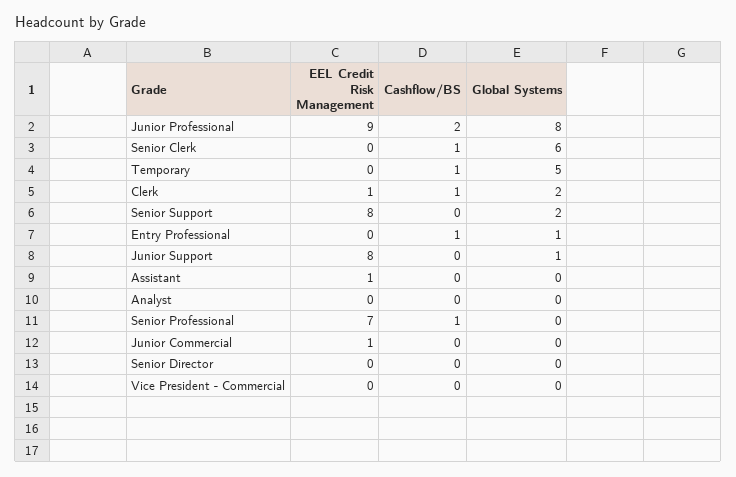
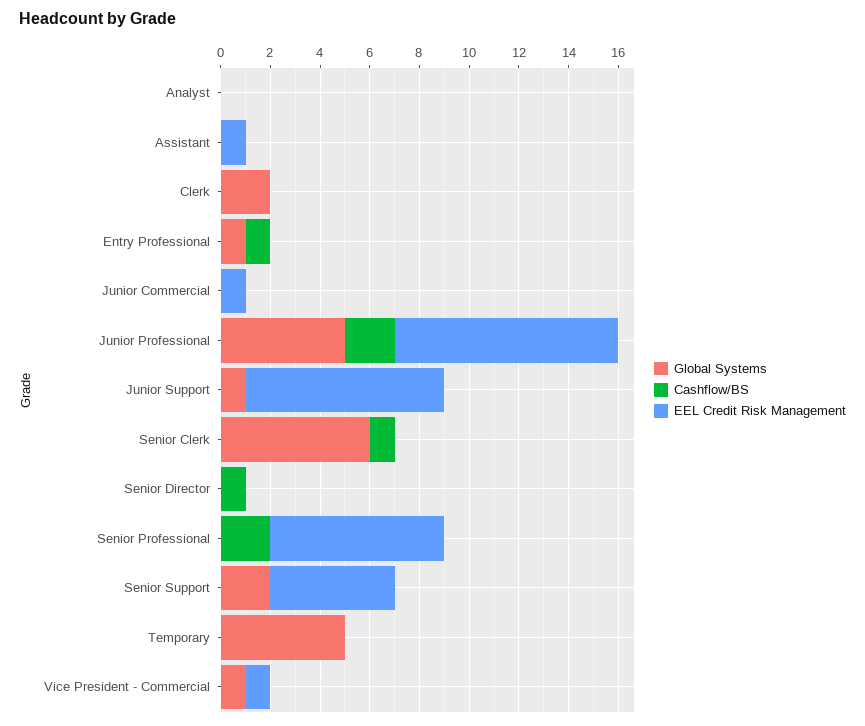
  {
    "EEL Credit Risk Management": {
      "Junior Professional": 9,
      "Senior Clerk": 0,
      "Temporary": 0,
-     "Clerk": 1,
+     "Clerk": 0,
-     "Senior Support": 8,
+     "Senior Support": 5,
      "Entry Professional": 0,
      "Junior Support": 8,
      "Assistant": 1,
      "Analyst": 0,
      "Senior Professional": 7,
      "Junior Commercial": 1,
      "Senior Director": 0,
-     "Vice President - Commercial": 0
+     "Vice President - Commercial": 1
    },
    "Cashflow/BS": {
      "Junior Professional": 2,
      "Senior Clerk": 1,
-     "Temporary": 1,
+     "Temporary": 0,
-     "Clerk": 1,
+     "Clerk": 0,
      "Senior Support": 0,
      "Entry Professional": 1,
      "Junior Support": 0,
      "Assistant": 0,
      "Analyst": 0,
-     "Senior Professional": 1,
+     "Senior Professional": 2,
      "Junior Commercial": 0,
-     "Senior Director": 0,
+     "Senior Director": 1,
      "Vice President - Commercial": 0
    },
    "Global Systems": {
-     "Junior Professional": 8,
+     "Junior Professional": 5,
      "Senior Clerk": 6,
      "Temporary": 5,
      "Clerk": 2,
      "Senior Support": 2,
      "Entry Professional": 1,
      "Junior Support": 1,
      "Assistant": 0,
      "Analyst": 0,
      "Senior Professional": 0,
      "Junior Commercial": 0,
      "Senior Director": 0,
-     "Vice President - Commercial": 0
+     "Vice President - Commercial": 1
    }
  }

